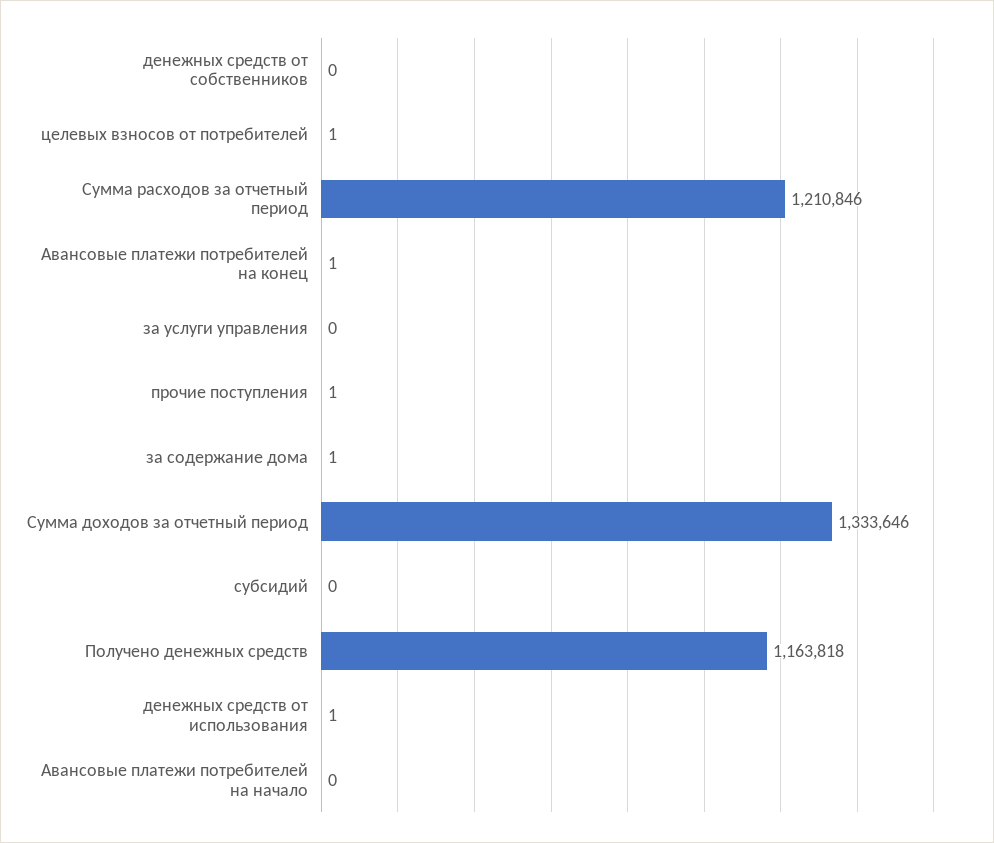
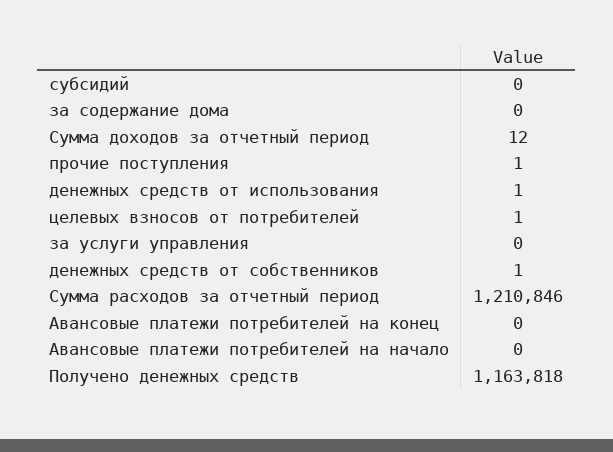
  {
-   "денежных средств от собственников": 0,
+   "денежных средств от собственников": 1,
    "целевых взносов от потребителей": 1,
    "Сумма расходов за отчетный период": 1210846,
-   "Авансовые платежи потребителей на конец": 1,
+   "Авансовые платежи потребителей на конец": 0,
    "за услуги управления": 0,
    "прочие поступления": 1,
-   "за содержание дома": 1,
+   "за содержание дома": 0,
-   "Сумма доходов за отчетный период": 1333646,
+   "Сумма доходов за отчетный период": 12,
    "субсидий": 0,
    "Получено денежных средств": 1163818,
    "денежных средств от использования": 1,
    "Авансовые платежи потребителей на начало": 0
  }

